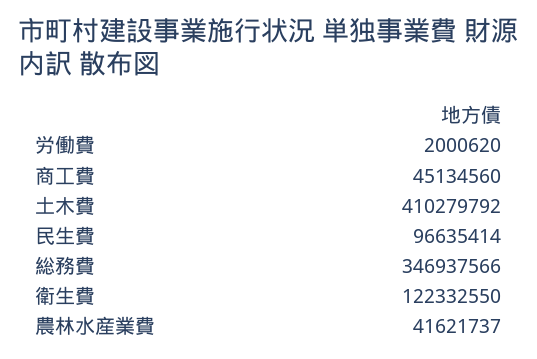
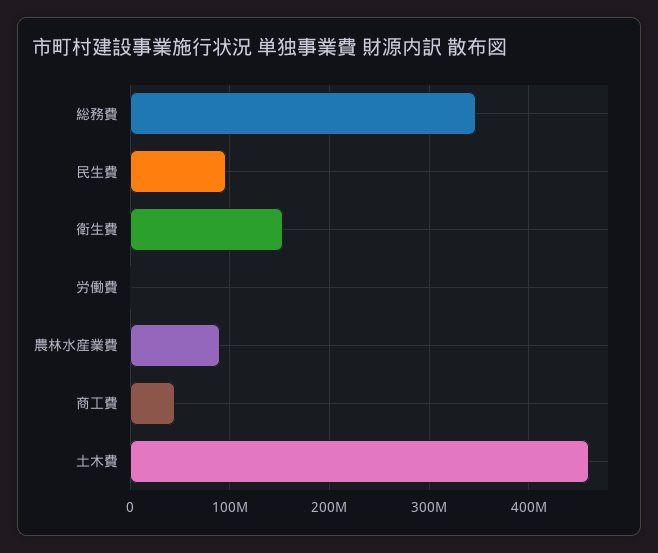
  {
    "労働費": 2000620,
    "商工費": 45134560,
-   "土木費": 410279792,
+   "土木費": 460000000,
    "民生費": 96635414,
    "総務費": 346937566,
-   "衛生費": 122332550,
+   "衛生費": 150000000,
-   "農林水産業費": 41621737
+   "農林水産業費": 90000000
  }

